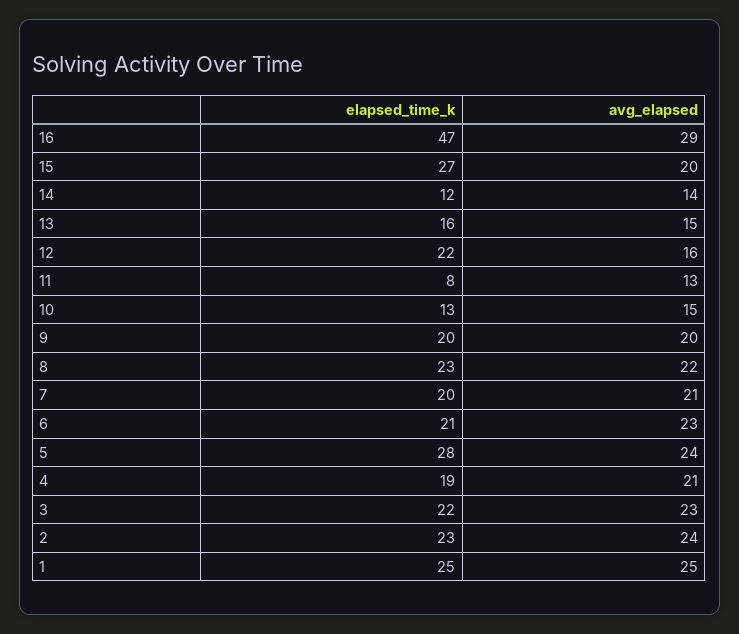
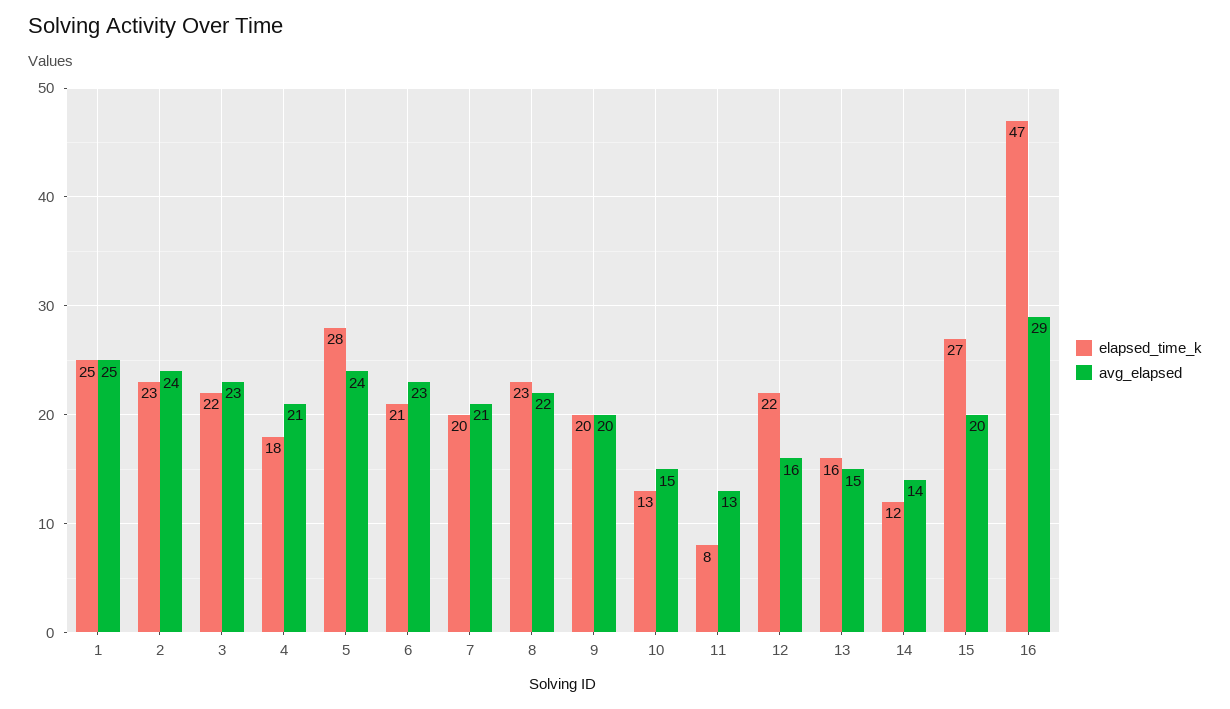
  {
    "elapsed_time_k": {
      "16": 47,
      "15": 27,
      "14": 12,
      "13": 16,
      "12": 22,
      "11": 8,
      "10": 13,
      "9": 20,
      "8": 23,
      "7": 20,
      "6": 21,
      "5": 28,
-     "4": 19,
+     "4": 18,
      "3": 22,
      "2": 23,
      "1": 25
    },
    "avg_elapsed": {
      "16": 29,
      "15": 20,
      "14": 14,
      "13": 15,
      "12": 16,
      "11": 13,
      "10": 15,
      "9": 20,
      "8": 22,
      "7": 21,
      "6": 23,
      "5": 24,
      "4": 21,
      "3": 23,
      "2": 24,
      "1": 25
    }
  }

